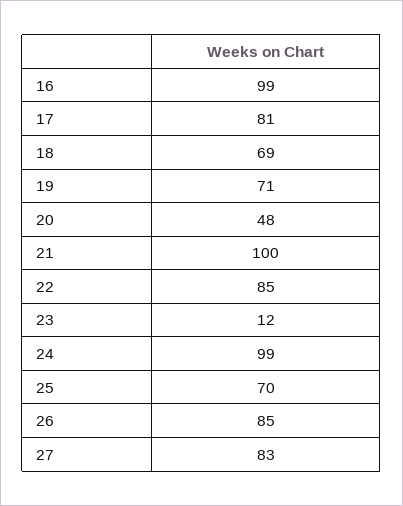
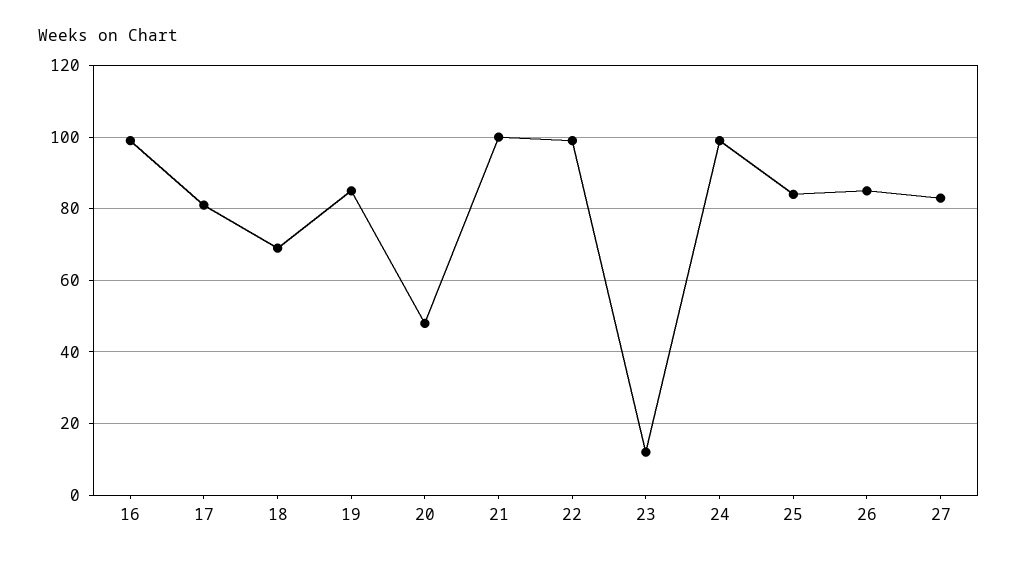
  {
    "16": 99,
    "17": 81,
    "18": 69,
-   "19": 71,
+   "19": 85,
    "20": 48,
    "21": 100,
-   "22": 85,
+   "22": 100,
    "23": 12,
    "24": 99,
-   "25": 70,
+   "25": 85,
    "26": 85,
    "27": 83
  }

